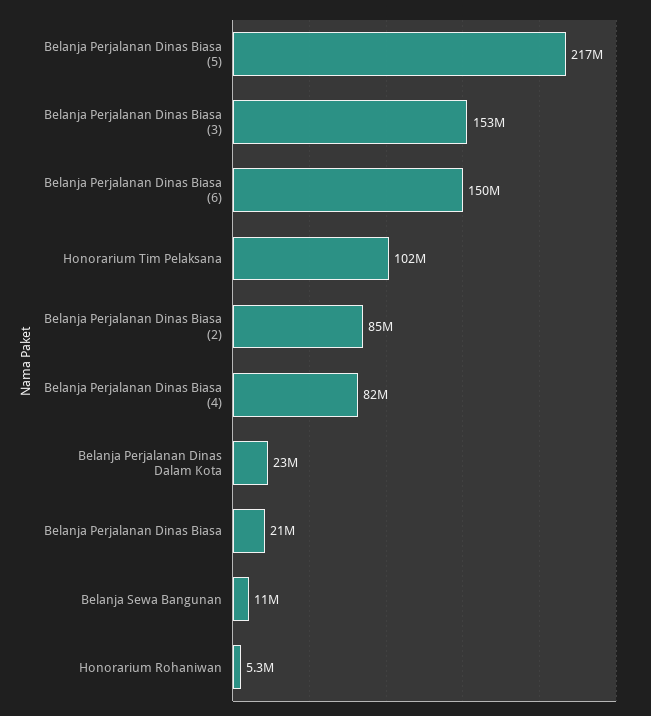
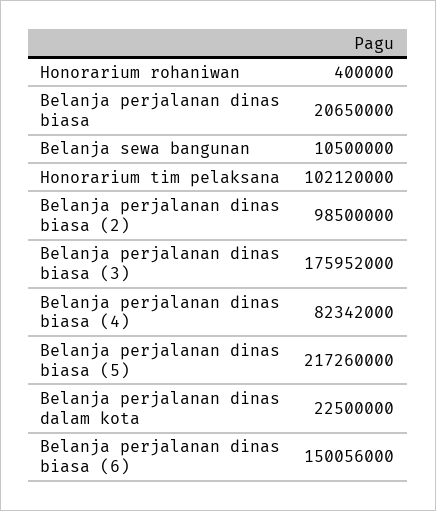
  {
    "Belanja Perjalanan Dinas Biasa (5)": 217260000,
-   "Belanja Perjalanan Dinas Biasa (3)": 153000000,
+   "Belanja Perjalanan Dinas Biasa (3)": 175952000,
    "Belanja Perjalanan Dinas Biasa (6)": 150056000,
    "Honorarium Tim Pelaksana": 102120000,
-   "Belanja Perjalanan Dinas Biasa (2)": 85000000,
+   "Belanja Perjalanan Dinas Biasa (2)": 98500000,
    "Belanja Perjalanan Dinas Biasa (4)": 82342000,
    "Belanja Perjalanan Dinas Dalam Kota": 22500000,
    "Belanja Perjalanan Dinas Biasa": 20650000,
    "Belanja Sewa Bangunan": 10500000,
-   "Honorarium Rohaniwan": 5300000
+   "Honorarium Rohaniwan": 400000
  }

